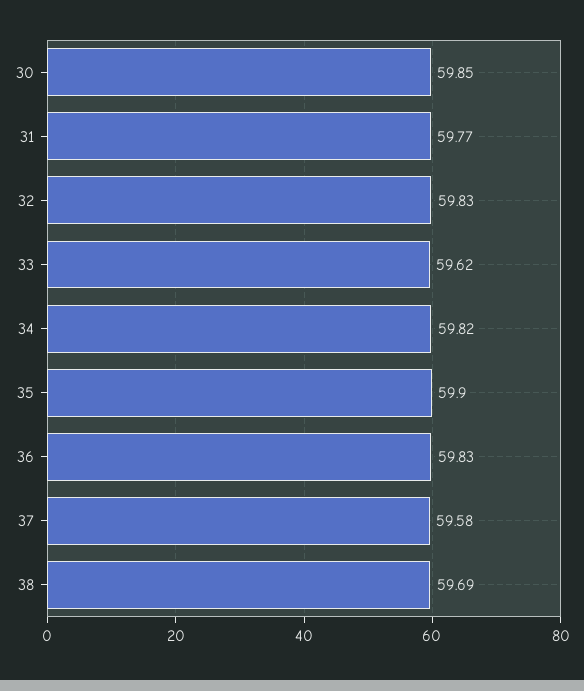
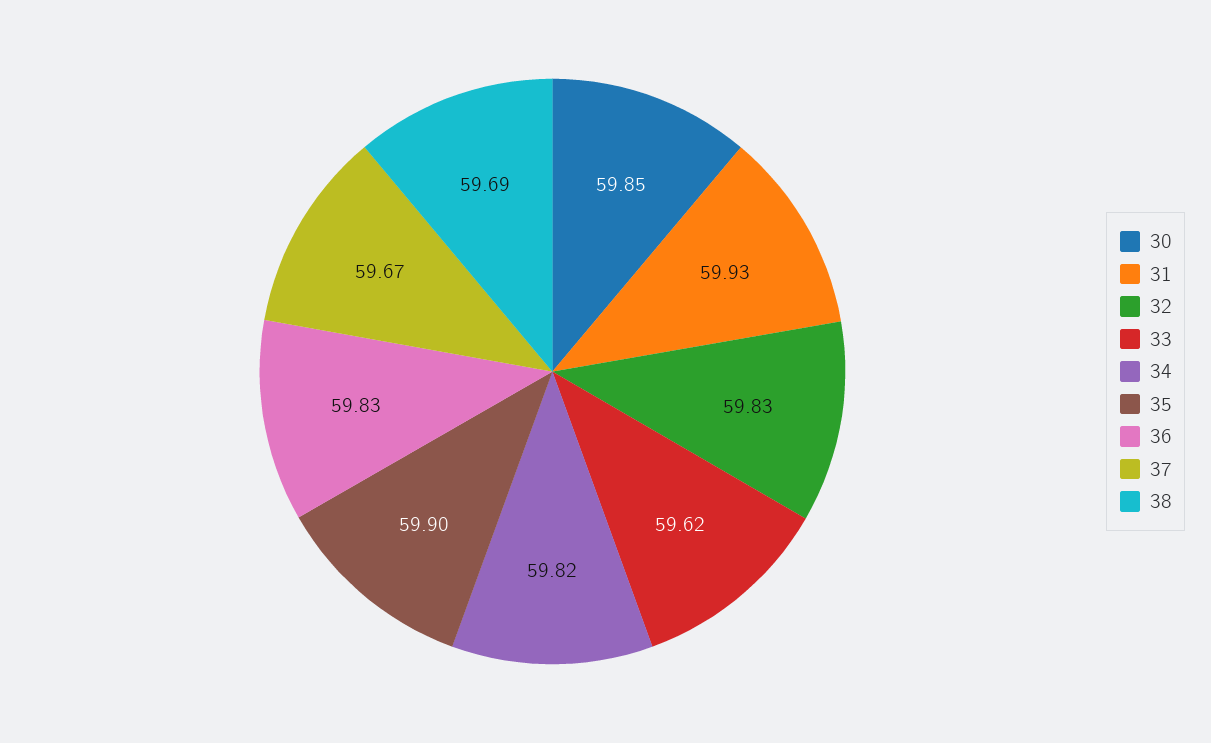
  {
    "30": 59.85,
-   "31": 59.77,
+   "31": 59.93,
    "32": 59.83,
    "33": 59.62,
    "34": 59.82,
    "35": 59.9,
    "36": 59.83,
-   "37": 59.58,
+   "37": 59.67,
    "38": 59.69
  }

